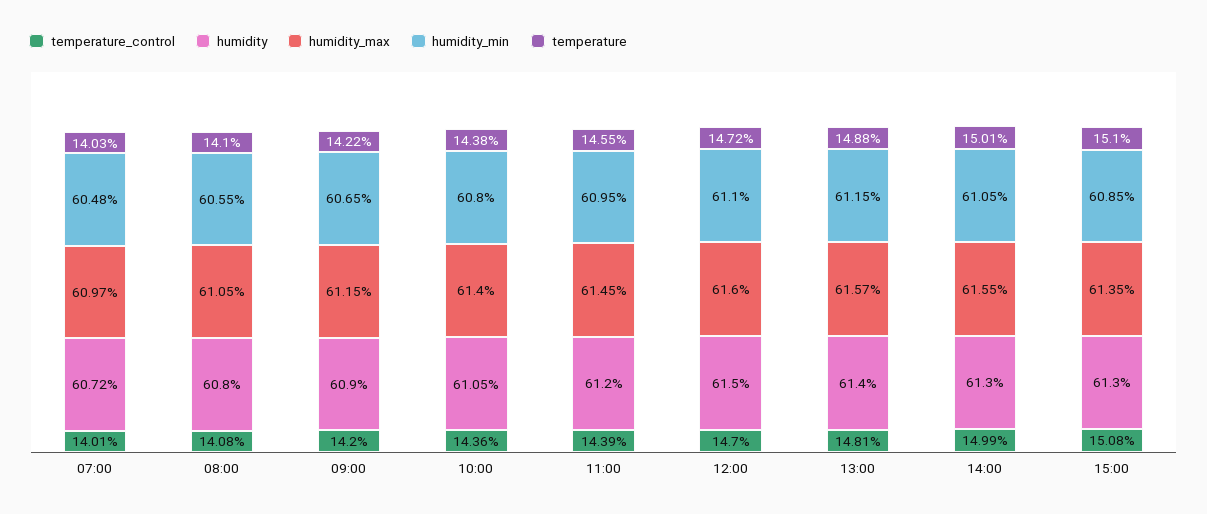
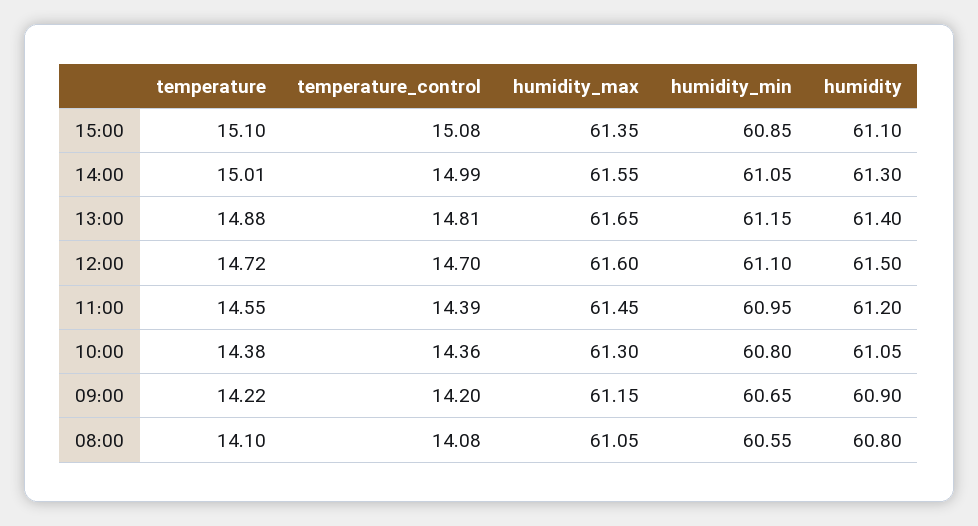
  {
    "temperature_control": {
-     "07:00": 14.01,
      "08:00": 14.08,
      "09:00": 14.2,
      "10:00": 14.36,
      "11:00": 14.39,
      "12:00": 14.7,
      "13:00": 14.81,
      "14:00": 14.99,
      "15:00": 15.08
    },
    "humidity": {
-     "07:00": 60.72,
      "08:00": 60.8,
      "09:00": 60.9,
      "10:00": 61.05,
      "11:00": 61.2,
      "12:00": 61.5,
      "13:00": 61.4,
      "14:00": 61.3,
-     "15:00": 61.3
+     "15:00": 61.1
    },
    "humidity_max": {
-     "07:00": 60.97,
      "08:00": 61.05,
      "09:00": 61.15,
-     "10:00": 61.4,
+     "10:00": 61.3,
      "11:00": 61.45,
      "12:00": 61.6,
-     "13:00": 61.57,
+     "13:00": 61.65,
      "14:00": 61.55,
      "15:00": 61.35
    },
    "humidity_min": {
-     "07:00": 60.48,
      "08:00": 60.55,
      "09:00": 60.65,
      "10:00": 60.8,
      "11:00": 60.95,
      "12:00": 61.1,
      "13:00": 61.15,
      "14:00": 61.05,
      "15:00": 60.85
    },
    "temperature": {
-     "07:00": 14.03,
      "08:00": 14.1,
      "09:00": 14.22,
      "10:00": 14.38,
      "11:00": 14.55,
      "12:00": 14.72,
      "13:00": 14.88,
      "14:00": 15.01,
      "15:00": 15.1
    }
  }

